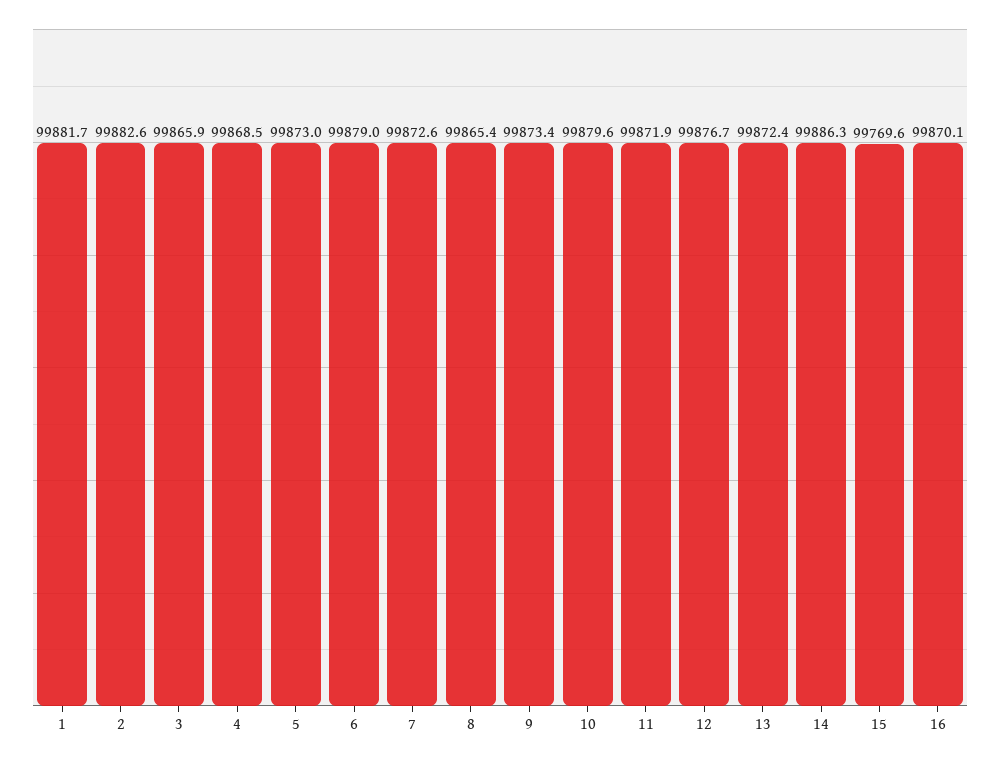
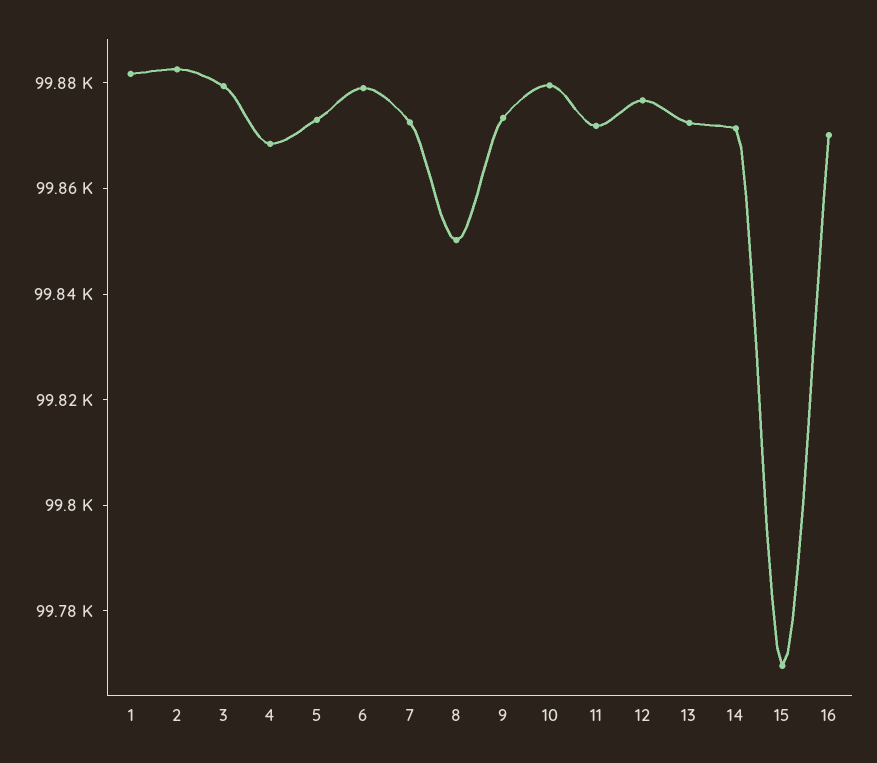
  {
    "1": 99881.7,
    "2": 99882.6,
-   "3": 99865.9,
+   "3": 99880,
    "4": 99868.5,
    "5": 99873,
    "6": 99879,
    "7": 99872.6,
-   "8": 99865.4,
+   "8": 99850,
    "9": 99873.4,
    "10": 99879.6,
    "11": 99871.9,
    "12": 99876.7,
    "13": 99872.4,
-   "14": 99886.3,
+   "14": 99870,
    "15": 99769.6,
    "16": 99870.1
  }

